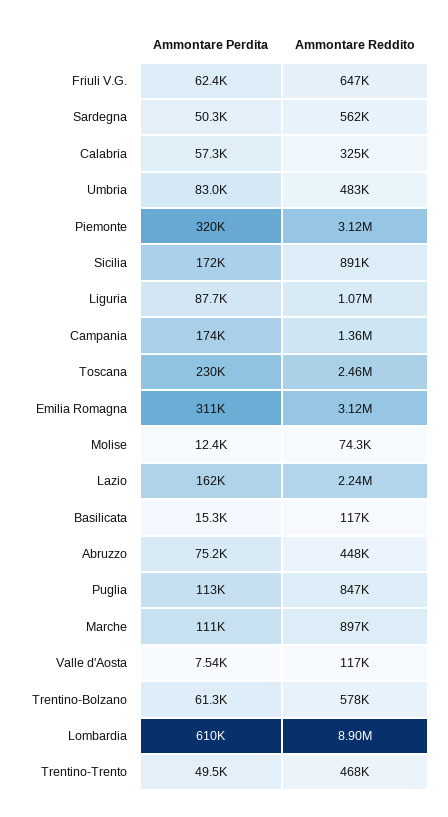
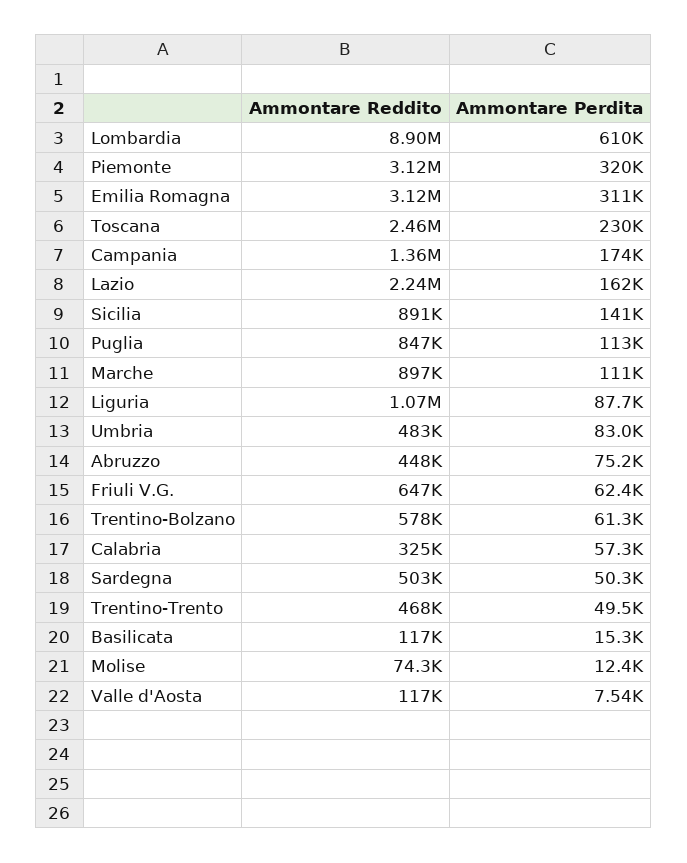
  {
    "Ammontare Perdita": {
      "Friuli V.G.": 62400,
      "Sardegna": 50300,
      "Calabria": 57300,
      "Umbria": 83000,
      "Piemonte": 320000,
-     "Sicilia": 172000,
+     "Sicilia": 141000,
      "Liguria": 87700,
      "Campania": 174000,
      "Toscana": 230000,
      "Emilia Romagna": 311000,
      "Molise": 12400,
      "Lazio": 162000,
      "Basilicata": 15300,
      "Abruzzo": 75200,
      "Puglia": 113000,
      "Marche": 111000,
      "Valle d'Aosta": 7540,
      "Trentino-Bolzano": 61300,
      "Lombardia": 610000,
      "Trentino-Trento": 49500
    },
    "Ammontare Reddito": {
      "Friuli V.G.": 647000,
-     "Sardegna": 562000,
+     "Sardegna": 503000,
      "Calabria": 325000,
      "Umbria": 483000,
      "Piemonte": 3120000,
      "Sicilia": 891000,
      "Liguria": 1070000,
      "Campania": 1360000,
      "Toscana": 2460000,
      "Emilia Romagna": 3120000,
      "Molise": 74300,
      "Lazio": 2240000,
      "Basilicata": 117000,
      "Abruzzo": 448000,
      "Puglia": 847000,
      "Marche": 897000,
      "Valle d'Aosta": 117000,
      "Trentino-Bolzano": 578000,
      "Lombardia": 8900000,
      "Trentino-Trento": 468000
    }
  }

